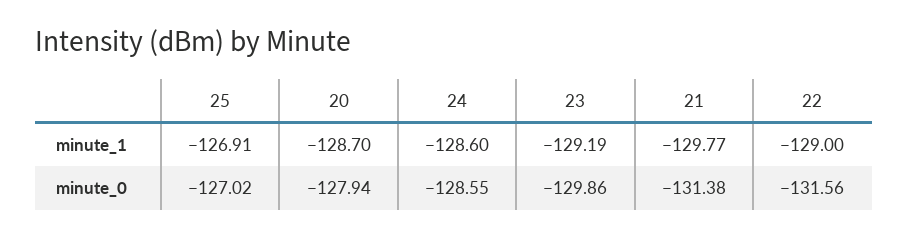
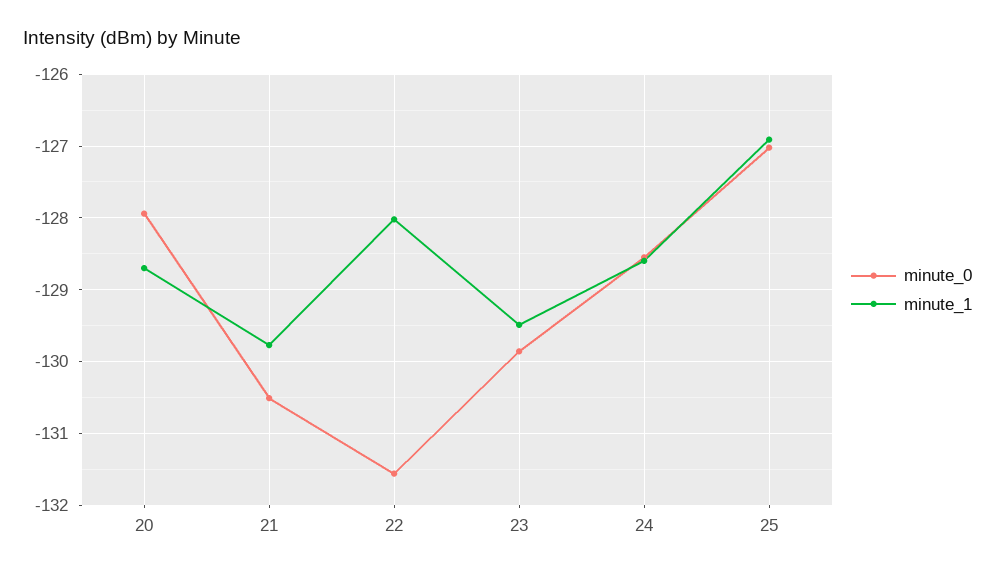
  {
    "minute_1": {
      "25": -126.91,
      "20": -128.7,
      "24": -128.6,
-     "23": -129.19,
+     "23": -129.5,
      "21": -129.77,
-     "22": -129
+     "22": -128
    },
    "minute_0": {
      "25": -127.02,
      "20": -127.94,
      "24": -128.55,
      "23": -129.86,
-     "21": -131.38,
+     "21": -130.5,
      "22": -131.56
    }
  }

